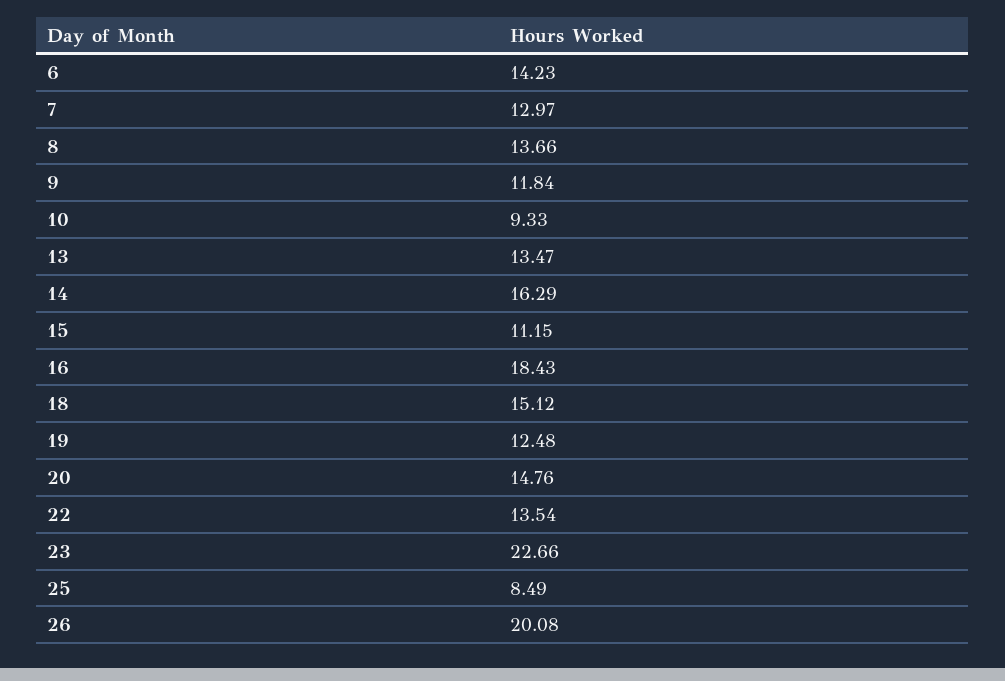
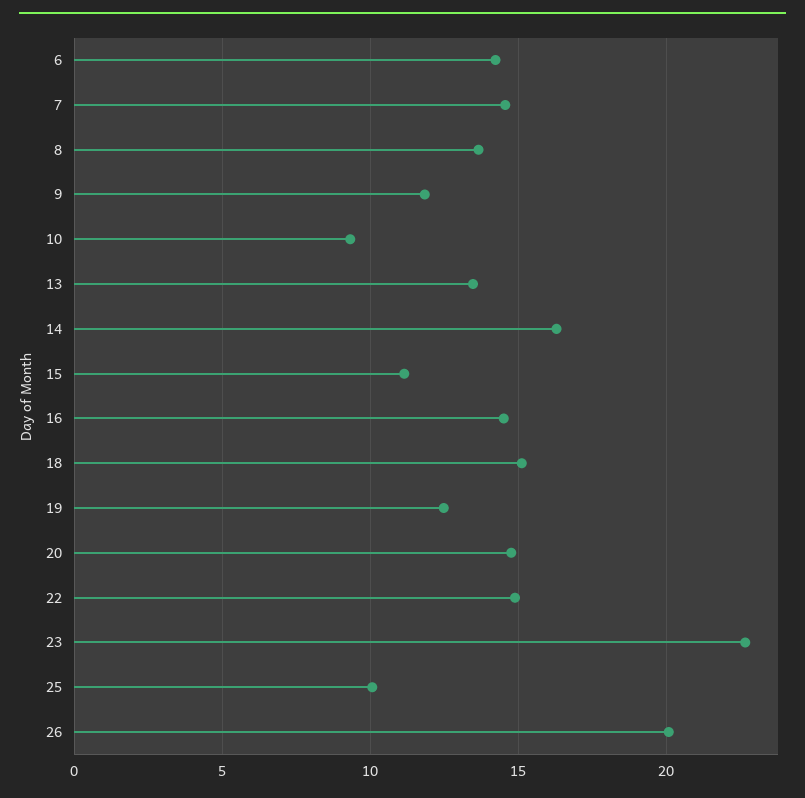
  {
    "6": 14.23,
-   "7": 12.97,
+   "7": 14.5,
    "8": 13.66,
    "9": 11.84,
    "10": 9.33,
    "13": 13.47,
    "14": 16.29,
    "15": 11.15,
-   "16": 18.43,
+   "16": 14.5,
    "18": 15.12,
    "19": 12.48,
    "20": 14.76,
-   "22": 13.54,
+   "22": 15,
    "23": 22.66,
-   "25": 8.49,
+   "25": 10,
    "26": 20.08
  }

